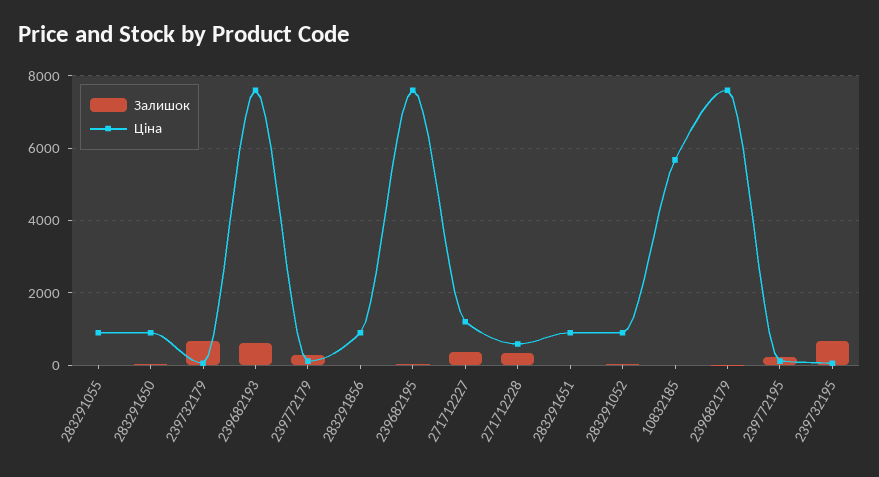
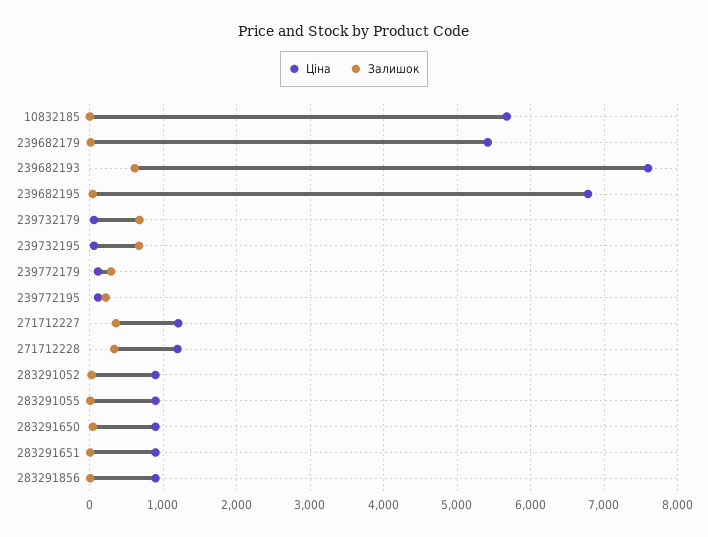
  {
    "Залишок": {
      "283291055": 0,
      "283291650": 0,
      "239732179": 700,
      "239682193": 600,
      "239772179": 300,
      "283291856": 0,
      "239682195": 0,
      "271712227": 400,
      "271712228": 300,
      "283291651": 0,
      "283291052": 0,
      "10832185": 0,
      "239682179": 0,
      "239772195": 200,
      "239732195": 700
    },
    "Ціна": {
      "283291055": 900,
      "283291650": 900,
      "239732179": 100,
      "239682193": 7600,
      "239772179": 100,
      "283291856": 900,
-     "239682195": 7600,
+     "239682195": 6800,
      "271712227": 1200,
-     "271712228": 600,
+     "271712228": 1200,
      "283291651": 900,
      "283291052": 900,
      "10832185": 5700,
-     "239682179": 7600,
+     "239682179": 5400,
      "239772195": 100,
      "239732195": 100
    }
  }

